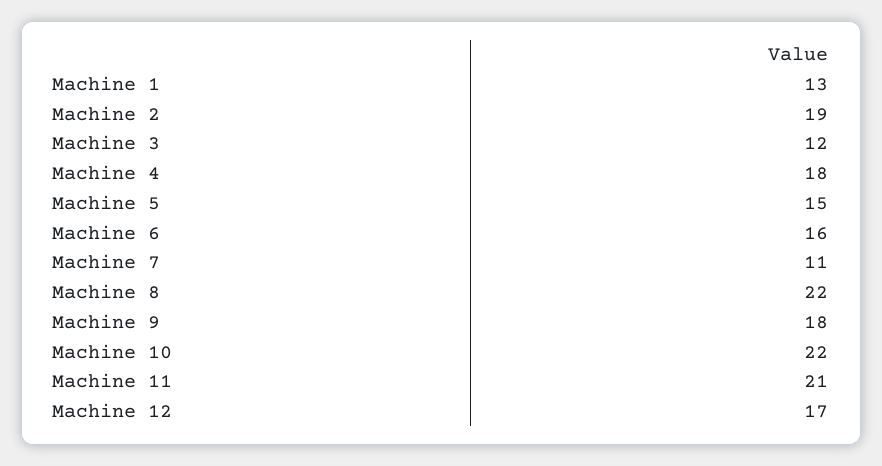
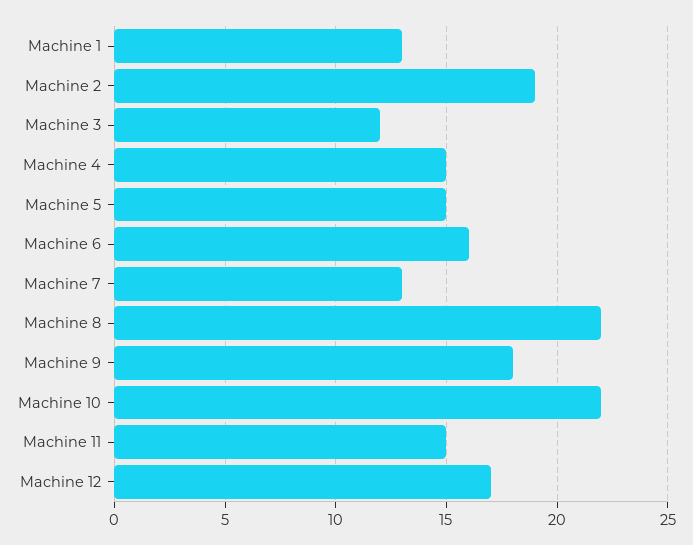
  {
    "Machine 1": 13,
    "Machine 2": 19,
    "Machine 3": 12,
-   "Machine 4": 18,
+   "Machine 4": 15,
    "Machine 5": 15,
    "Machine 6": 16,
-   "Machine 7": 11,
+   "Machine 7": 13,
    "Machine 8": 22,
    "Machine 9": 18,
    "Machine 10": 22,
-   "Machine 11": 21,
+   "Machine 11": 15,
    "Machine 12": 17
  }

